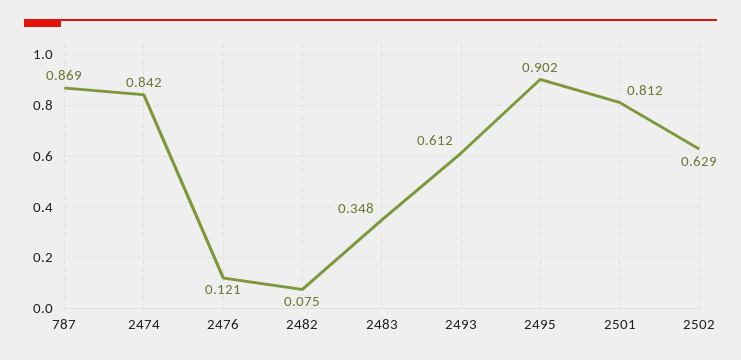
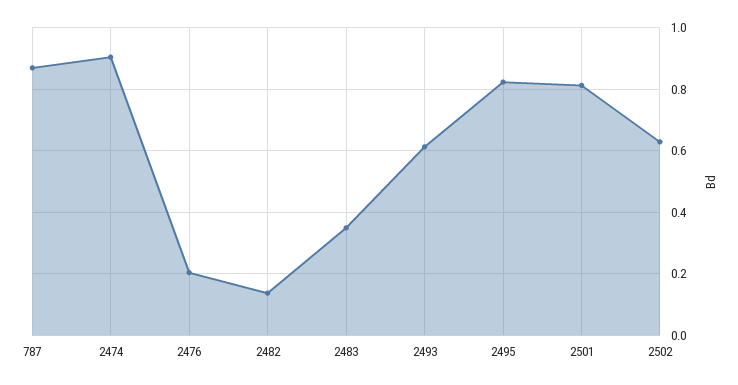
  {
    "787": 0.869,
-   "2474": 0.842,
+   "2474": 0.9,
-   "2476": 0.121,
+   "2476": 0.2,
-   "2482": 0.075,
+   "2482": 0.14,
    "2483": 0.348,
    "2493": 0.612,
-   "2495": 0.902,
+   "2495": 0.82,
    "2501": 0.812,
    "2502": 0.629
  }

